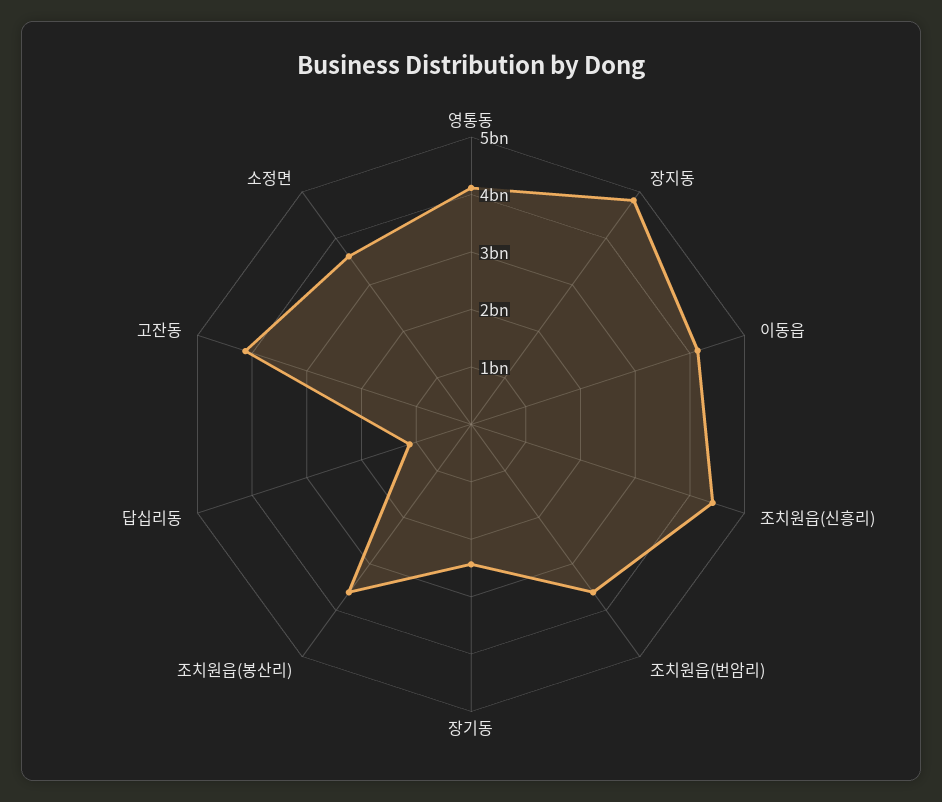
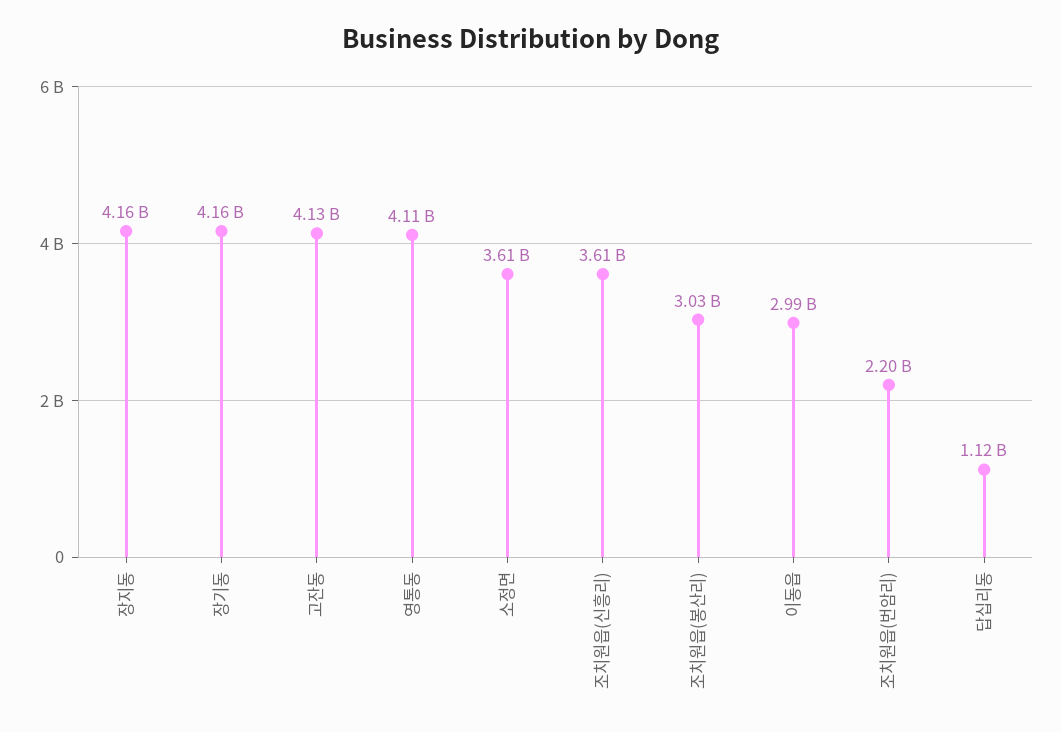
  {
    "영통동": 4110000000,
-   "장지동": 4800000000,
+   "장지동": 4160000000,
-   "이동읍": 4200000000,
+   "이동읍": 2990000000,
-   "조치원읍(신흥리)": 4400000000,
+   "조치원읍(신흥리)": 3610000000,
-   "조치원읍(번암리)": 3600000000,
+   "조치원읍(번암리)": 2200000000,
-   "장기동": 2400000000,
+   "장기동": 4160000000,
-   "조치원읍(봉산리)": 3600000000,
+   "조치원읍(봉산리)": 3030000000,
    "답십리동": 1120000000,
    "고잔동": 4130000000,
    "소정면": 3610000000
  }

